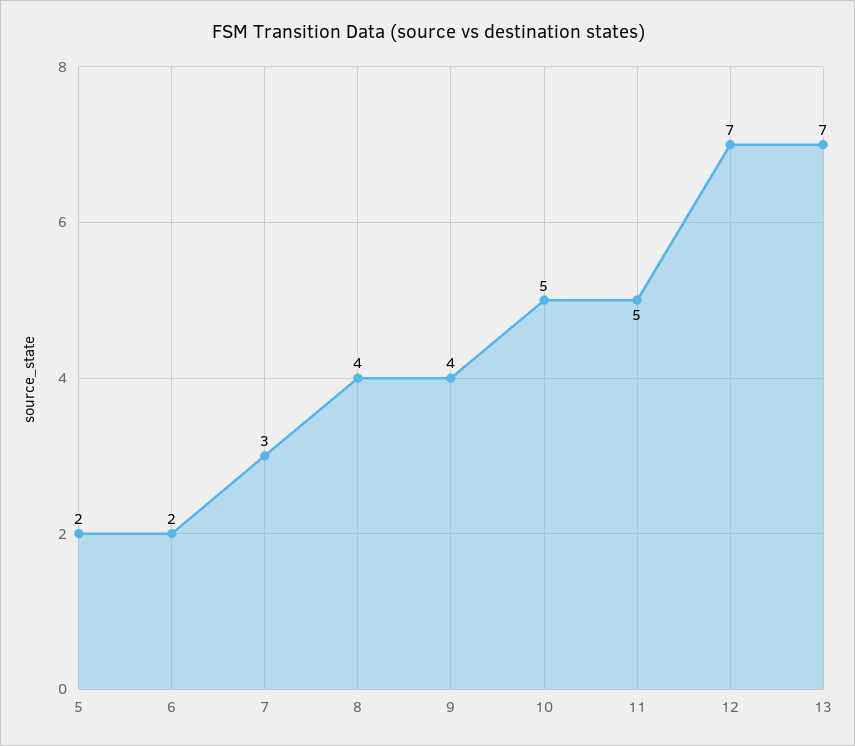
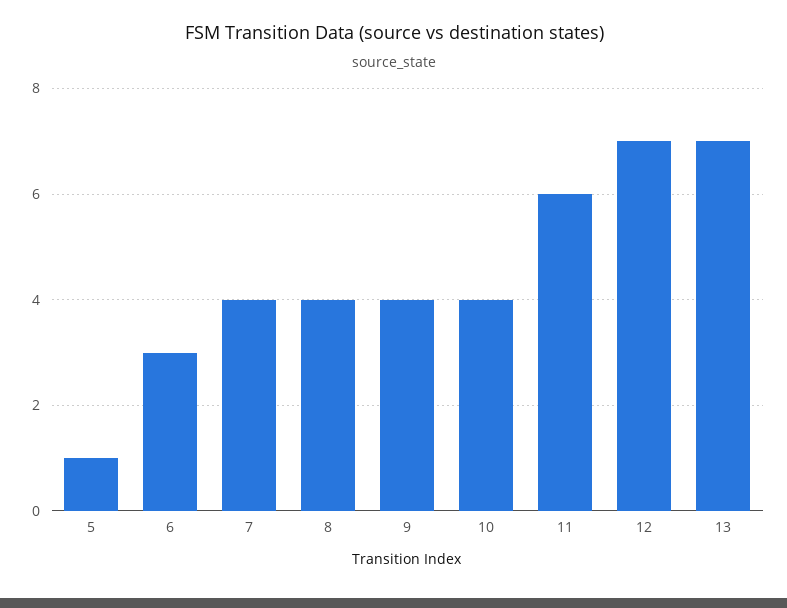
  {
-   "5": 2,
+   "5": 1,
-   "6": 2,
+   "6": 3,
-   "7": 3,
+   "7": 4,
    "8": 4,
    "9": 4,
-   "10": 5,
+   "10": 4,
-   "11": 5,
+   "11": 6,
    "12": 7,
    "13": 7
  }

